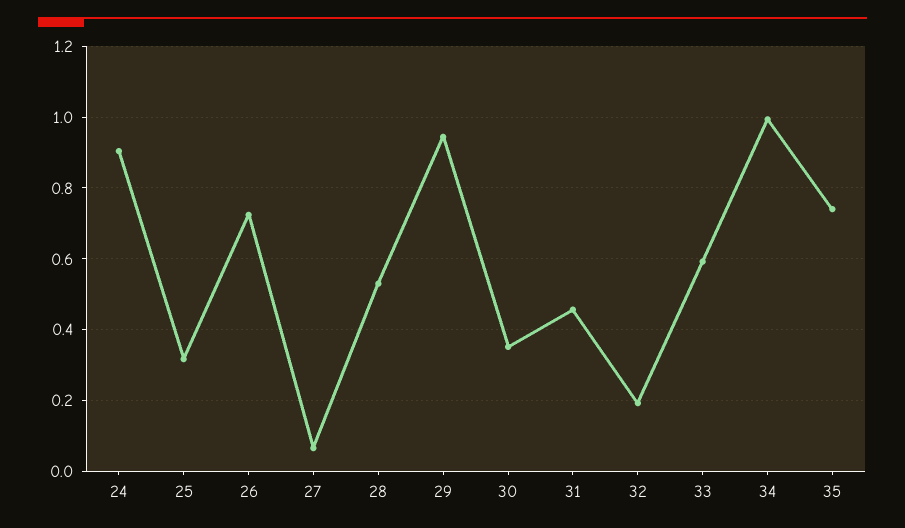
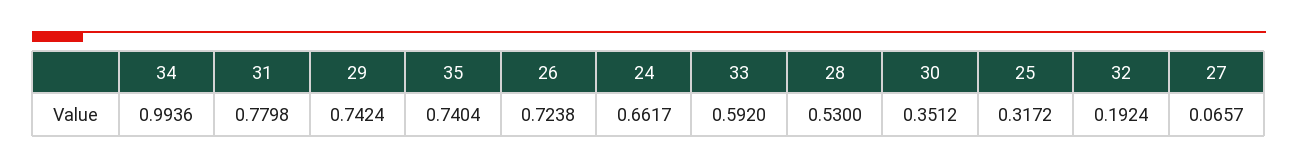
  {
-   "24": 0.9,
+   "24": 0.6617,
    "25": 0.3172,
    "26": 0.7238,
    "27": 0.0657,
    "28": 0.53,
-   "29": 0.94,
+   "29": 0.7424,
    "30": 0.3512,
-   "31": 0.46,
+   "31": 0.7798,
    "32": 0.1924,
    "33": 0.592,
    "34": 0.9936,
    "35": 0.7404
  }

